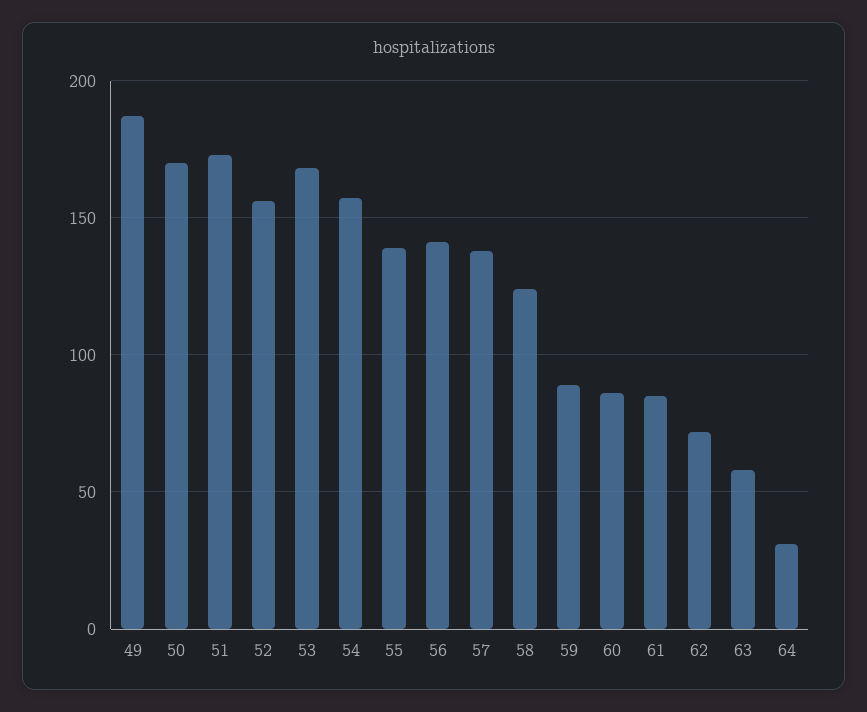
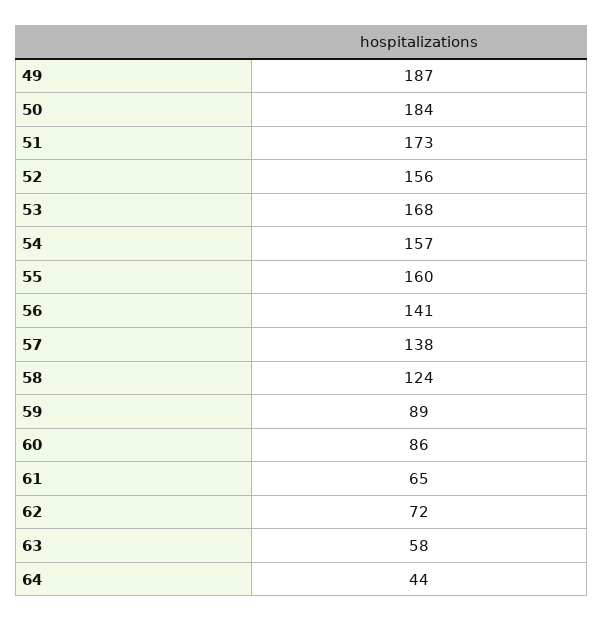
  {
    "49": 187,
-   "50": 170,
+   "50": 184,
    "51": 173,
    "52": 156,
    "53": 168,
    "54": 157,
-   "55": 140,
+   "55": 160,
    "56": 141,
    "57": 138,
    "58": 124,
    "59": 89,
    "60": 86,
-   "61": 85,
+   "61": 65,
    "62": 72,
    "63": 58,
-   "64": 30
+   "64": 44
  }

